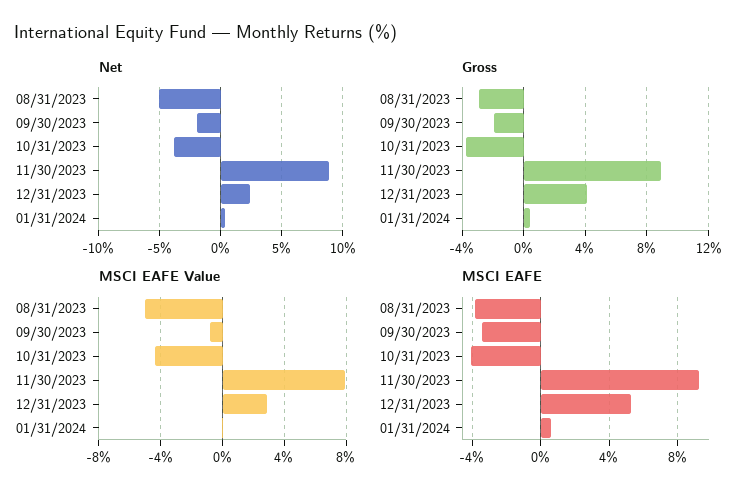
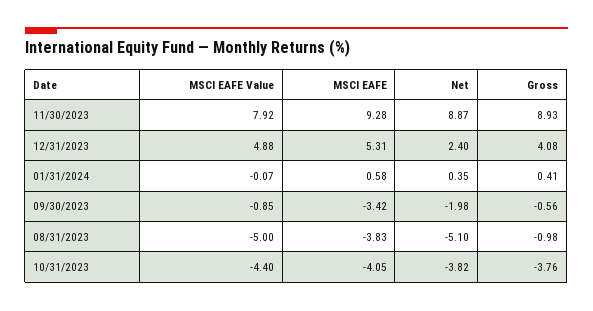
  {
    "Net": {
      "08/31/2023": -5.1,
      "09/30/2023": -1.98,
      "10/31/2023": -3.82,
      "11/30/2023": 8.87,
      "12/31/2023": 2.4,
      "01/31/2024": 0.35
    },
    "Gross": {
-     "08/31/2023": -3,
+     "08/31/2023": -0.98,
-     "09/30/2023": -2,
+     "09/30/2023": -0.56,
      "10/31/2023": -3.76,
      "11/30/2023": 8.93,
      "12/31/2023": 4.08,
      "01/31/2024": 0.41
    },
    "MSCI EAFE Value": {
      "08/31/2023": -5,
      "09/30/2023": -0.85,
      "10/31/2023": -4.4,
      "11/30/2023": 7.92,
-     "12/31/2023": 3,
+     "12/31/2023": 4.88,
      "01/31/2024": -0.07
    },
    "MSCI EAFE": {
      "08/31/2023": -3.83,
      "09/30/2023": -3.42,
      "10/31/2023": -4.05,
      "11/30/2023": 9.28,
      "12/31/2023": 5.31,
      "01/31/2024": 0.58
    }
  }

